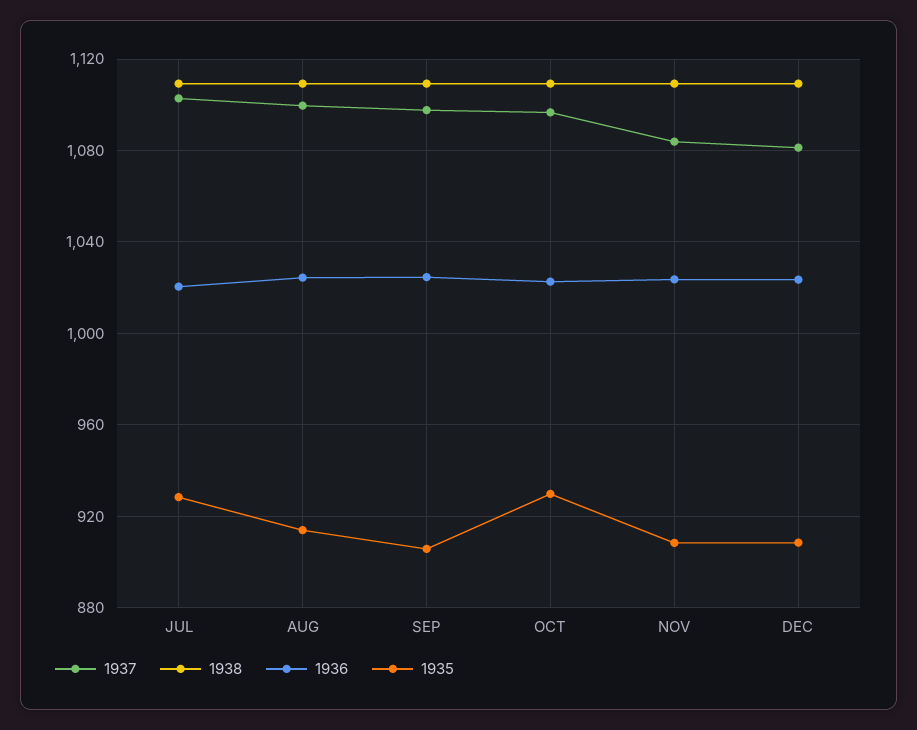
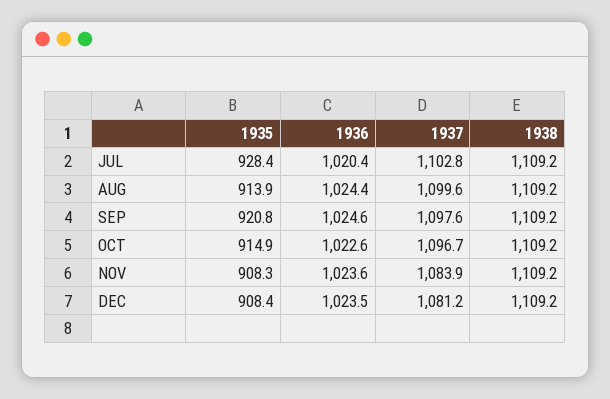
  {
    "1937": {
      "JUL": 1102.8,
      "AUG": 1099.6,
      "SEP": 1097.6,
      "OCT": 1096.7,
      "NOV": 1083.9,
      "DEC": 1081.2
    },
    "1938": {
      "JUL": 1109.2,
      "AUG": 1109.2,
      "SEP": 1109.2,
      "OCT": 1109.2,
      "NOV": 1109.2,
      "DEC": 1109.2
    },
    "1936": {
      "JUL": 1020.4,
      "AUG": 1024.4,
      "SEP": 1024.6,
      "OCT": 1022.6,
      "NOV": 1023.6,
      "DEC": 1023.5
    },
    "1935": {
      "JUL": 928.4,
      "AUG": 913.9,
-     "SEP": 905,
+     "SEP": 920.8,
-     "OCT": 930,
+     "OCT": 914.9,
      "NOV": 908.3,
      "DEC": 908.4
    }
  }

